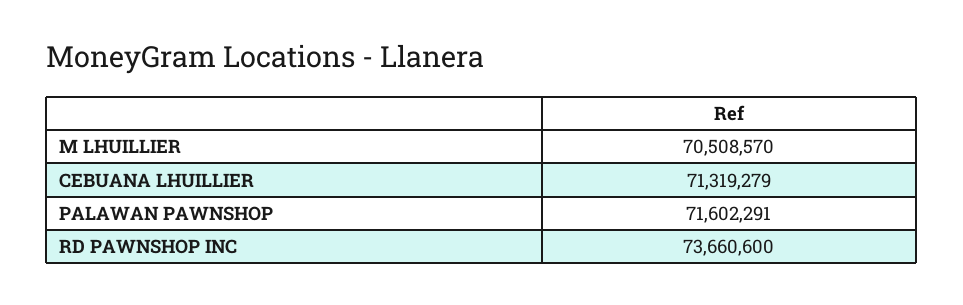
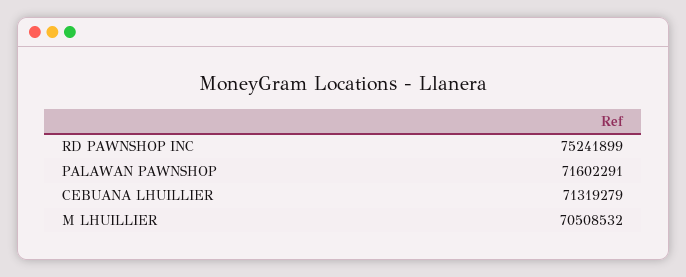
  {
-   "M LHUILLIER": 70508570,
+   "M LHUILLIER": 70508532,
    "CEBUANA LHUILLIER": 71319279,
    "PALAWAN PAWNSHOP": 71602291,
-   "RD PAWNSHOP INC": 73660600
+   "RD PAWNSHOP INC": 75241899
  }

